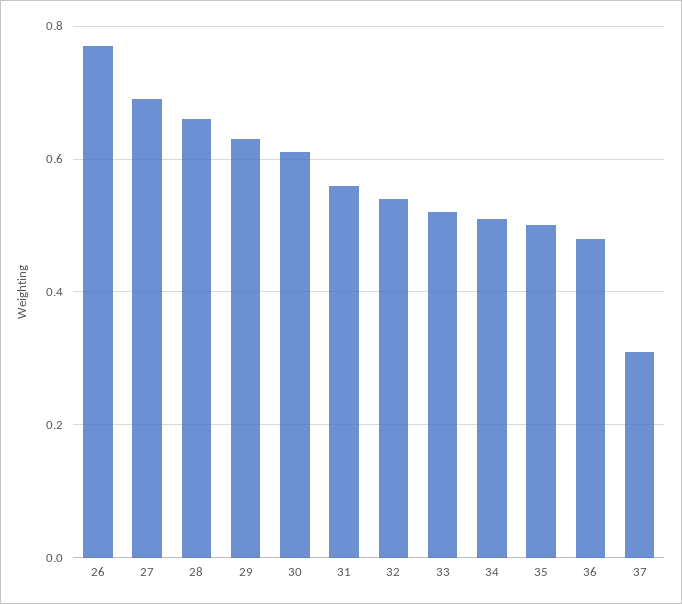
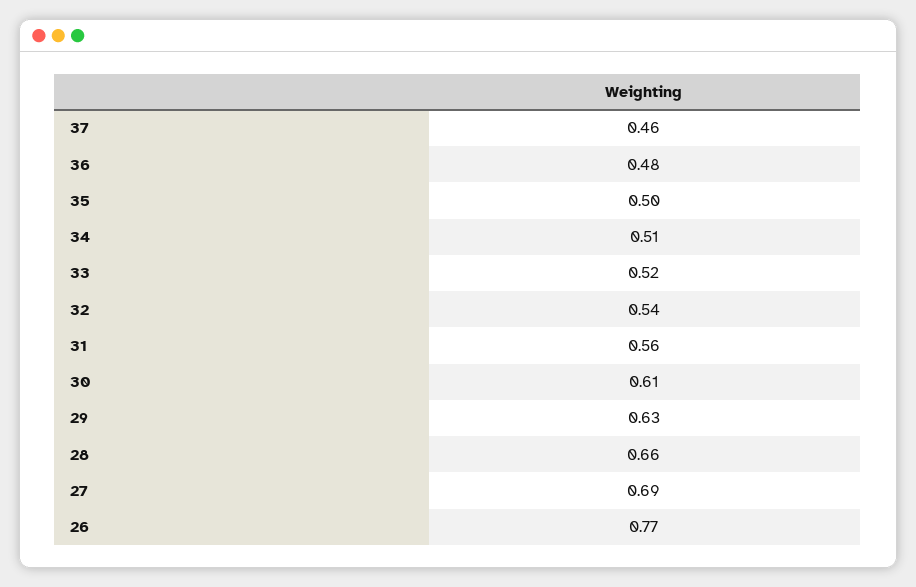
  {
    "26": 0.77,
    "27": 0.69,
    "28": 0.66,
    "29": 0.63,
    "30": 0.61,
    "31": 0.56,
    "32": 0.54,
    "33": 0.52,
    "34": 0.51,
    "35": 0.5,
    "36": 0.48,
-   "37": 0.3
+   "37": 0.46
  }

